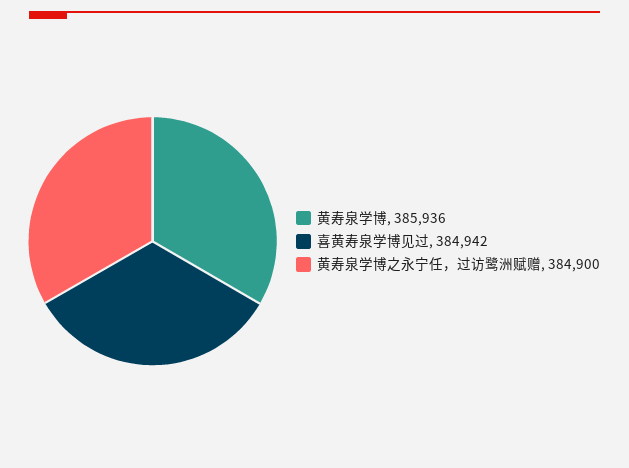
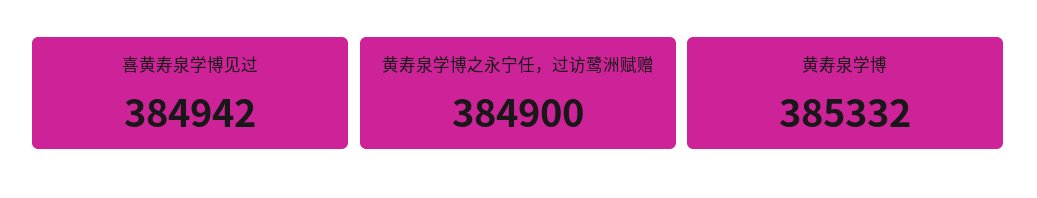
  {
-   "黄寿泉学博": 385936,
+   "黄寿泉学博": 385332,
    "喜黄寿泉学博见过": 384942,
    "黄寿泉学博之永宁任，过访鹭洲赋赠": 384900
  }

